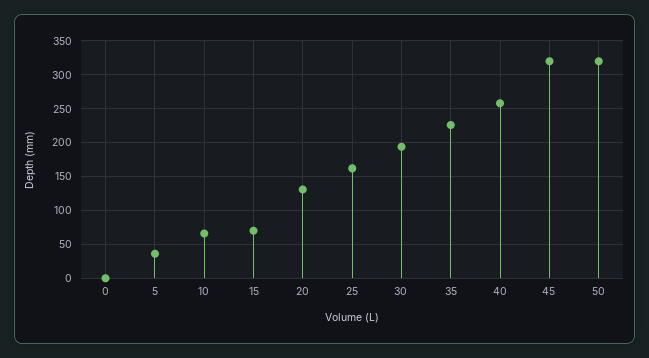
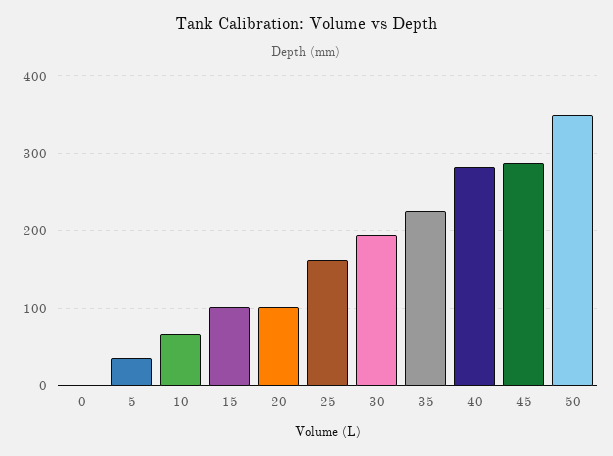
  {
    "0": 0,
    "5": 40,
    "10": 70,
-   "15": 70,
+   "15": 100,
-   "20": 130,
+   "20": 100,
    "25": 160,
    "30": 190,
    "35": 230,
-   "40": 260,
+   "40": 280,
-   "45": 320,
+   "45": 290,
-   "50": 320
+   "50": 350
  }

